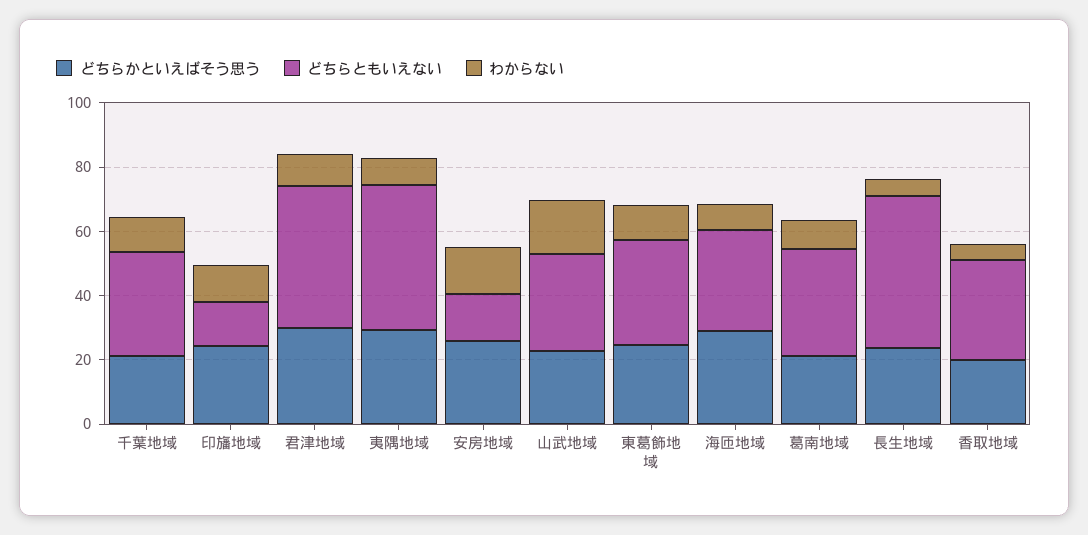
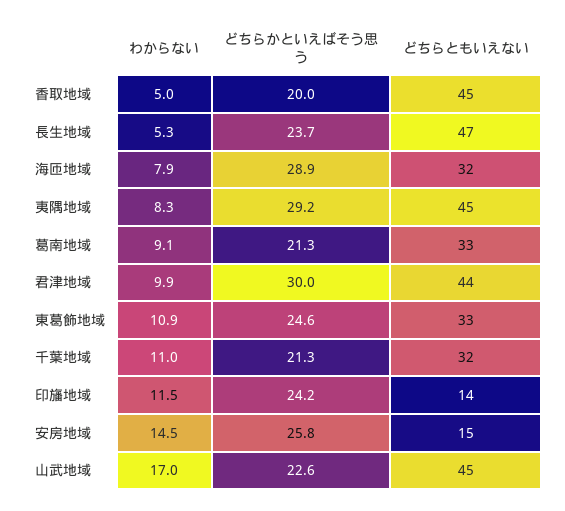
  {
    "どちらかといえばそう思う": {
      "千葉地域": 21.3,
      "印旛地域": 24.2,
      "君津地域": 30,
      "夷隅地域": 29.2,
      "安房地域": 25.8,
      "山武地域": 22.6,
      "東葛飾地域": 24.6,
      "海匝地域": 28.9,
      "葛南地域": 21.3,
      "長生地域": 23.7,
      "香取地域": 20
    },
    "どちらともいえない": {
      "千葉地域": 32,
      "印旛地域": 14,
      "君津地域": 44,
      "夷隅地域": 45,
      "安房地域": 15,
-     "山武地域": 30,
+     "山武地域": 45,
      "東葛飾地域": 33,
      "海匝地域": 32,
      "葛南地域": 33,
      "長生地域": 47,
-     "香取地域": 30
+     "香取地域": 45
    },
    "わからない": {
      "千葉地域": 11,
      "印旛地域": 11.5,
      "君津地域": 9.9,
      "夷隅地域": 8.3,
      "安房地域": 14.5,
      "山武地域": 17,
      "東葛飾地域": 10.9,
      "海匝地域": 7.9,
      "葛南地域": 9.1,
      "長生地域": 5.3,
      "香取地域": 5
    }
  }

